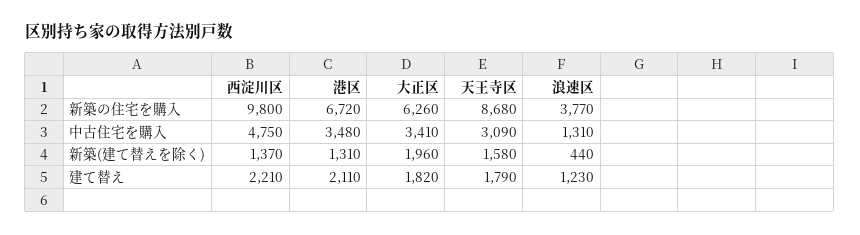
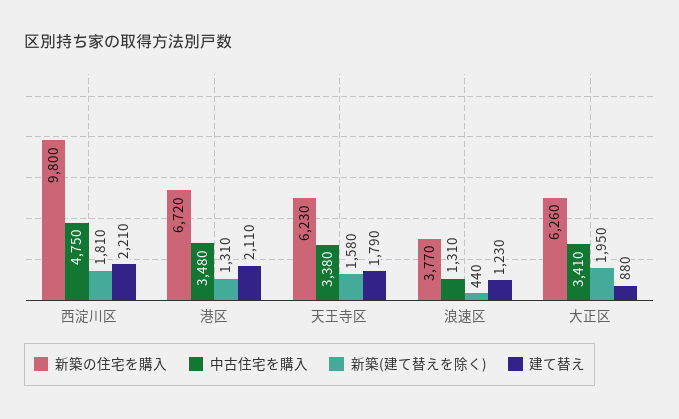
  {
    "新築の住宅を購入": {
      "西淀川区": 9800,
      "港区": 6720,
      "大正区": 6260,
-     "天王寺区": 8680,
+     "天王寺区": 6230,
      "浪速区": 3770
    },
    "中古住宅を購入": {
      "西淀川区": 4750,
      "港区": 3480,
      "大正区": 3410,
-     "天王寺区": 3090,
+     "天王寺区": 3380,
      "浪速区": 1310
    },
    "新築(建て替えを除く)": {
-     "西淀川区": 1370,
+     "西淀川区": 1810,
      "港区": 1310,
-     "大正区": 1960,
+     "大正区": 1950,
      "天王寺区": 1580,
      "浪速区": 440
    },
    "建て替え": {
      "西淀川区": 2210,
      "港区": 2110,
-     "大正区": 1820,
+     "大正区": 880,
      "天王寺区": 1790,
      "浪速区": 1230
    }
  }

